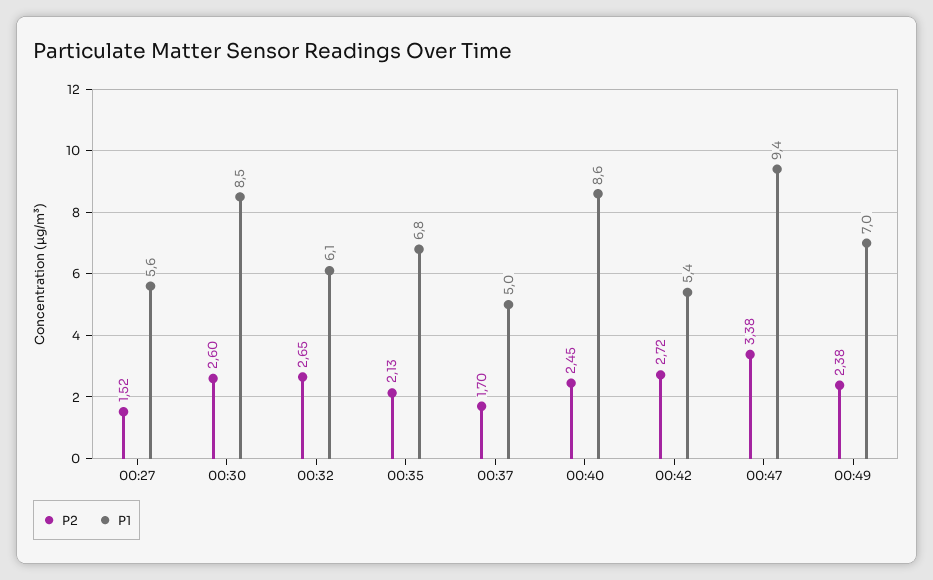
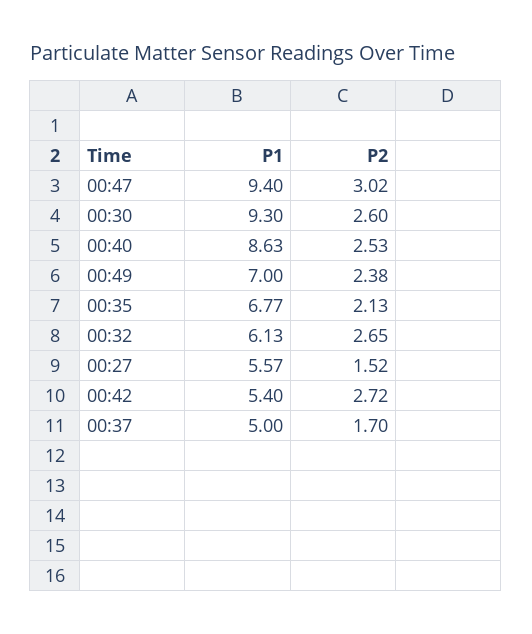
  {
    "P2": {
      "00:27": 1.52,
      "00:30": 2.6,
      "00:32": 2.65,
      "00:35": 2.13,
      "00:37": 1.7,
-     "00:40": 2.45,
+     "00:40": 2.53,
      "00:42": 2.72,
-     "00:47": 3.38,
+     "00:47": 3.02,
      "00:49": 2.38
    },
    "P1": {
      "00:27": 5.57,
-     "00:30": 8.5,
+     "00:30": 9.3,
      "00:32": 6.13,
      "00:35": 6.77,
      "00:37": 5,
      "00:40": 8.63,
      "00:42": 5.4,
      "00:47": 9.4,
      "00:49": 7
    }
  }

